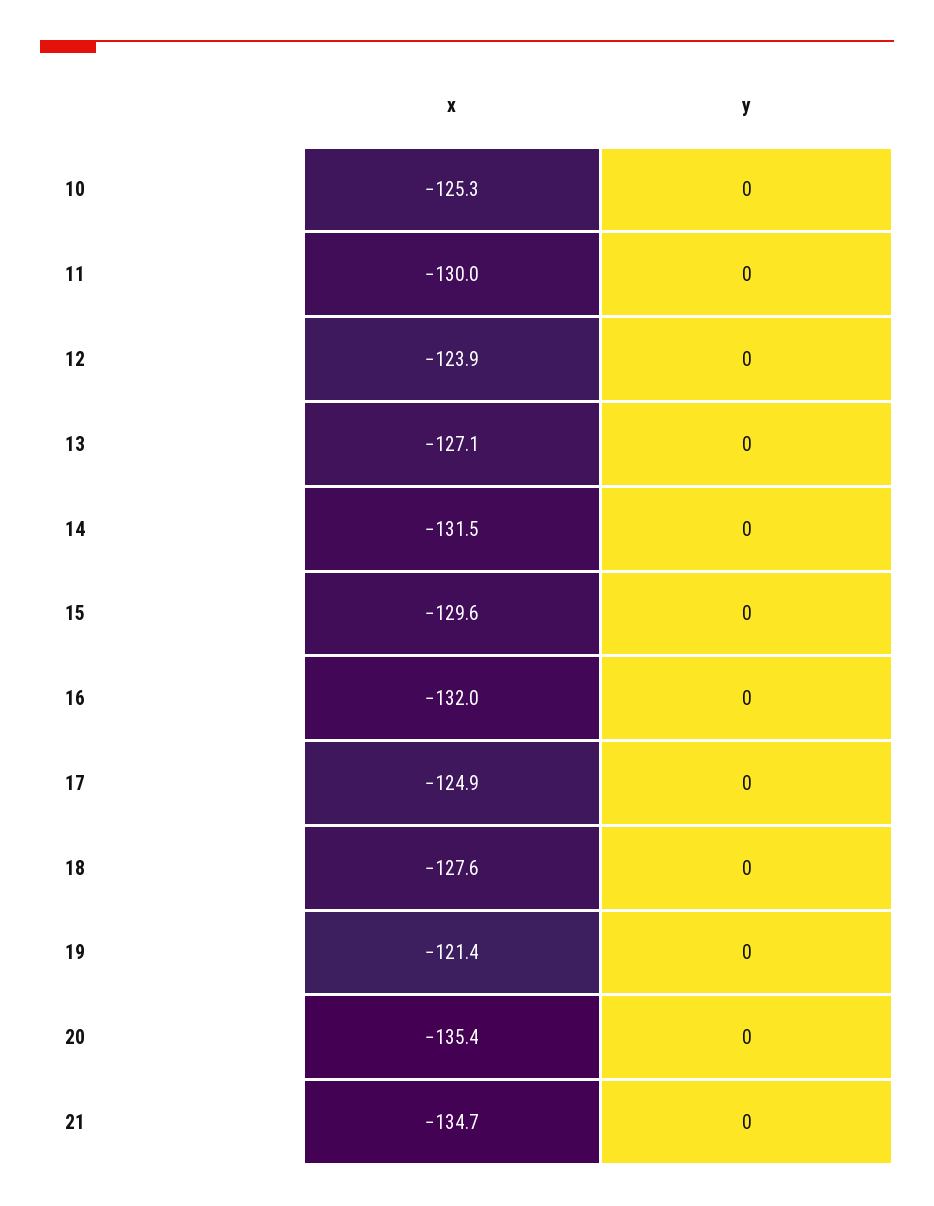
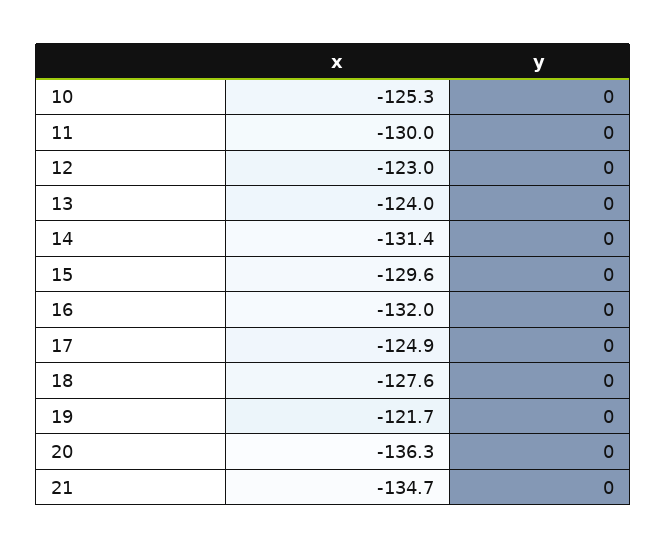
  {
    "x": {
      "10": -125.3,
      "11": -130,
-     "12": -123.9,
+     "12": -123,
-     "13": -127.1,
+     "13": -124,
-     "14": -131.5,
+     "14": -131.4,
      "15": -129.6,
      "16": -132,
      "17": -124.9,
      "18": -127.6,
-     "19": -121.4,
+     "19": -121.7,
-     "20": -135.4,
+     "20": -136.3,
      "21": -134.7
    },
    "y": {
      "10": 0,
      "11": 0,
      "12": 0,
      "13": 0,
      "14": 0,
      "15": 0,
      "16": 0,
      "17": 0,
      "18": 0,
      "19": 0,
      "20": 0,
      "21": 0
    }
  }

